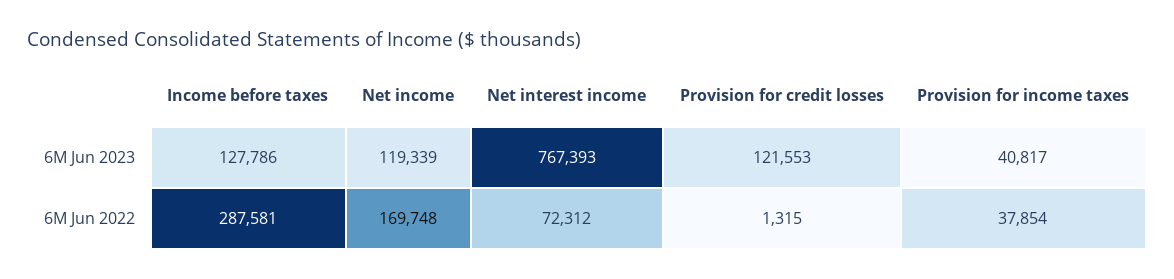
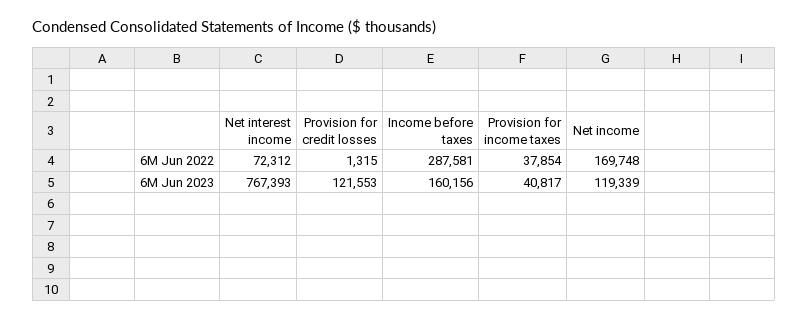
  {
    "Income before taxes": {
-     "6M Jun 2023": 127786,
+     "6M Jun 2023": 160156,
      "6M Jun 2022": 287581
    },
    "Net income": {
      "6M Jun 2023": 119339,
      "6M Jun 2022": 169748
    },
    "Net interest income": {
      "6M Jun 2023": 767393,
      "6M Jun 2022": 72312
    },
    "Provision for credit losses": {
      "6M Jun 2023": 121553,
      "6M Jun 2022": 1315
    },
    "Provision for income taxes": {
      "6M Jun 2023": 40817,
      "6M Jun 2022": 37854
    }
  }

